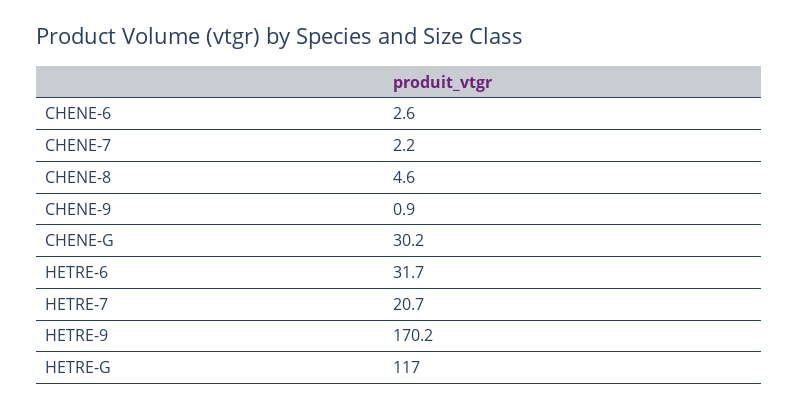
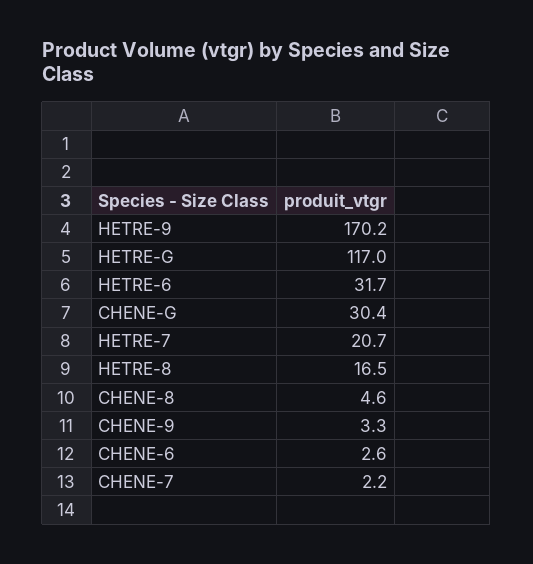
  {
    "CHENE-6": 2.6,
    "CHENE-7": 2.2,
    "CHENE-8": 4.6,
-   "CHENE-9": 0.9,
+   "CHENE-9": 3.3,
-   "CHENE-G": 30.2,
+   "CHENE-G": 30.4,
    "HETRE-6": 31.7,
    "HETRE-7": 20.7,
    "HETRE-9": 170.2,
-   "HETRE-G": 117
+   "HETRE-G": 117,
+   "HETRE-8": 16.5
  }

